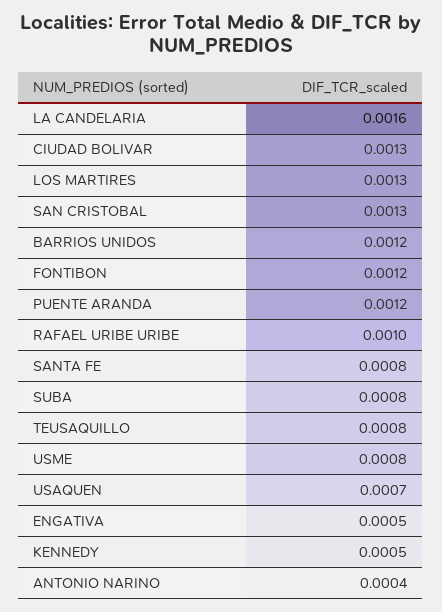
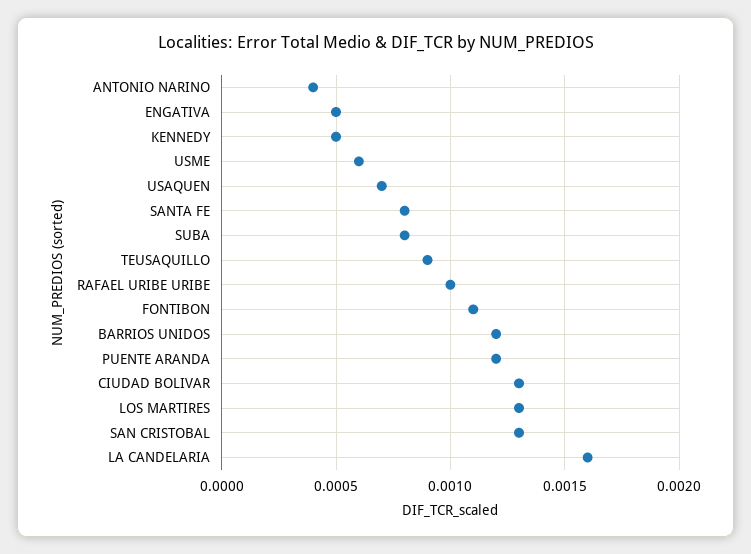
  {
    "LA CANDELARIA": 0.0016,
    "CIUDAD BOLIVAR": 0.0013,
    "LOS MARTIRES": 0.0013,
    "SAN CRISTOBAL": 0.0013,
    "BARRIOS UNIDOS": 0.0012,
-   "FONTIBON": 0.0012,
+   "FONTIBON": 0.0011,
    "PUENTE ARANDA": 0.0012,
    "RAFAEL URIBE URIBE": 0.001,
    "SANTA FE": 0.0008,
    "SUBA": 0.0008,
-   "TEUSAQUILLO": 0.0008,
+   "TEUSAQUILLO": 0.0009,
-   "USME": 0.0008,
+   "USME": 0.0006,
    "USAQUEN": 0.0007,
    "ENGATIVA": 0.0005,
    "KENNEDY": 0.0005,
    "ANTONIO NARINO": 0.0004
  }

